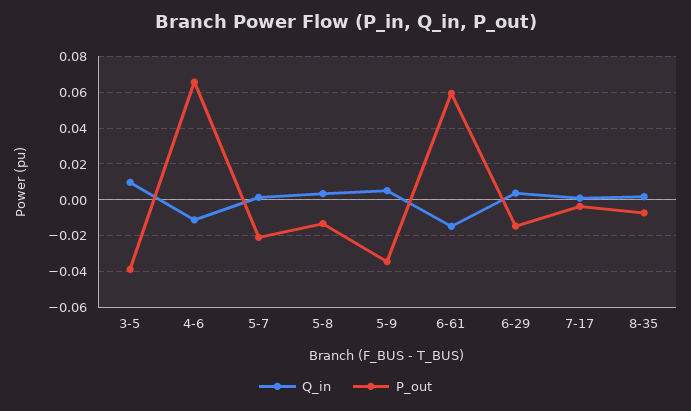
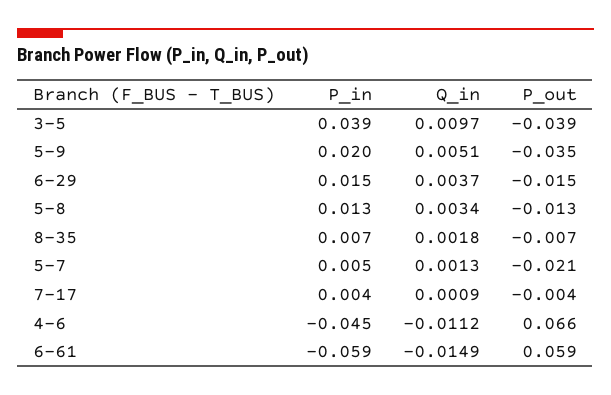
  {
    "Q_in": {
      "3-5": 0.0097,
      "4-6": -0.0112,
      "5-7": 0.0013,
      "5-8": 0.0034,
      "5-9": 0.0051,
      "6-61": -0.0149,
      "6-29": 0.0037,
      "7-17": 0.0009,
      "8-35": 0.0018
    },
    "P_out": {
      "3-5": -0.039,
      "4-6": 0.066,
      "5-7": -0.021,
      "5-8": -0.013,
      "5-9": -0.035,
      "6-61": 0.059,
      "6-29": -0.015,
      "7-17": -0.004,
      "8-35": -0.007
-   }
+   },
+   "P_in": {
+     "3-5": 0.039,
+     "5-9": 0.02,
+     "6-29": 0.015,
+     "5-8": 0.013,
+     "8-35": 0.007,
+     "5-7": 0.005,
+     "7-17": 0.004,
+     "4-6": -0.045,
+     "6-61": -0.059
+   }
  }

